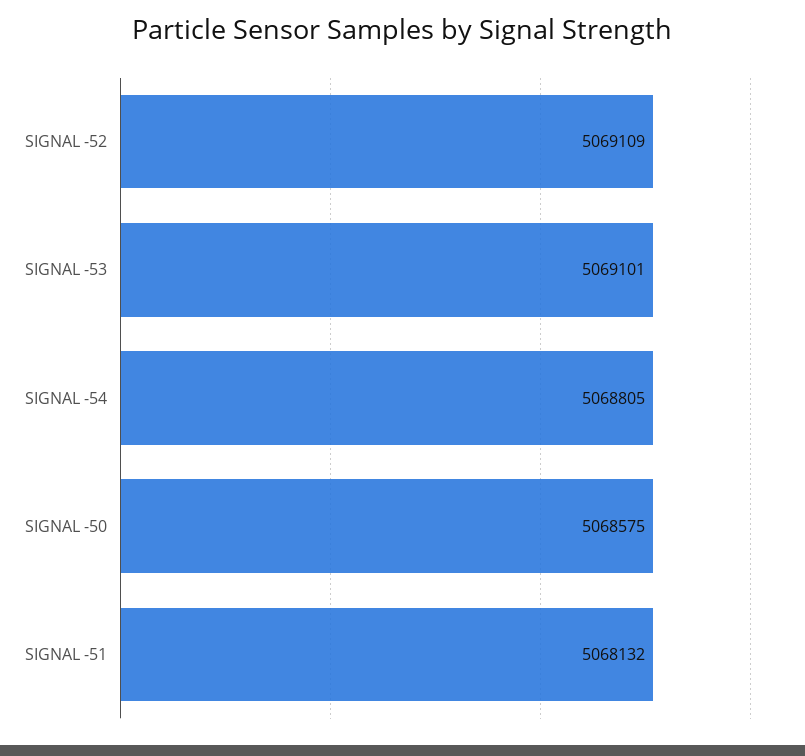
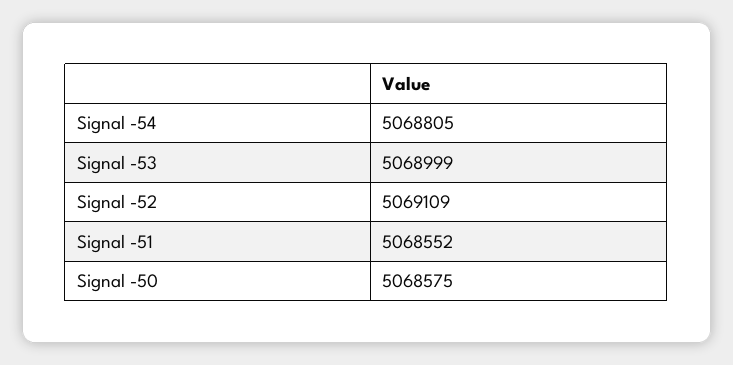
  {
    "SIGNAL -52": 5069109,
-   "SIGNAL -53": 5069101,
+   "SIGNAL -53": 5068999,
    "SIGNAL -54": 5068805,
    "SIGNAL -50": 5068575,
-   "SIGNAL -51": 5068132
+   "SIGNAL -51": 5068552
  }

